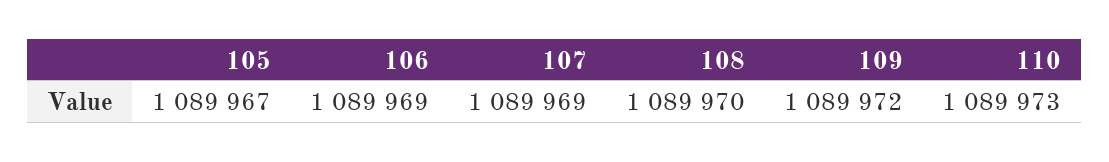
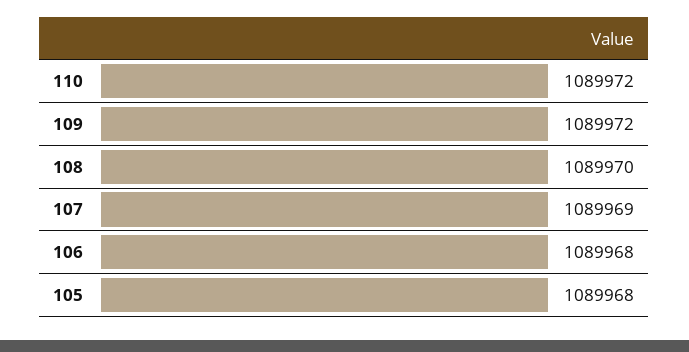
  {
-   "105": 1089967,
+   "105": 1089968,
-   "106": 1089969,
+   "106": 1089968,
    "107": 1089969,
    "108": 1089970,
    "109": 1089972,
-   "110": 1089973
+   "110": 1089972
  }

